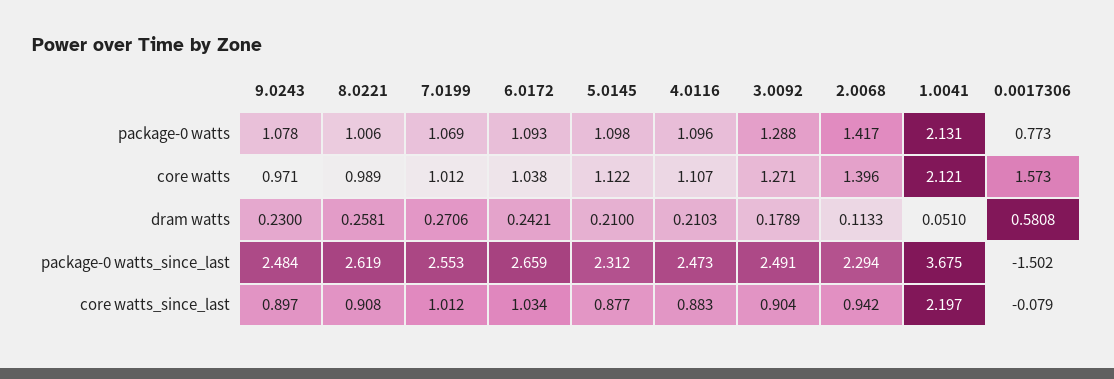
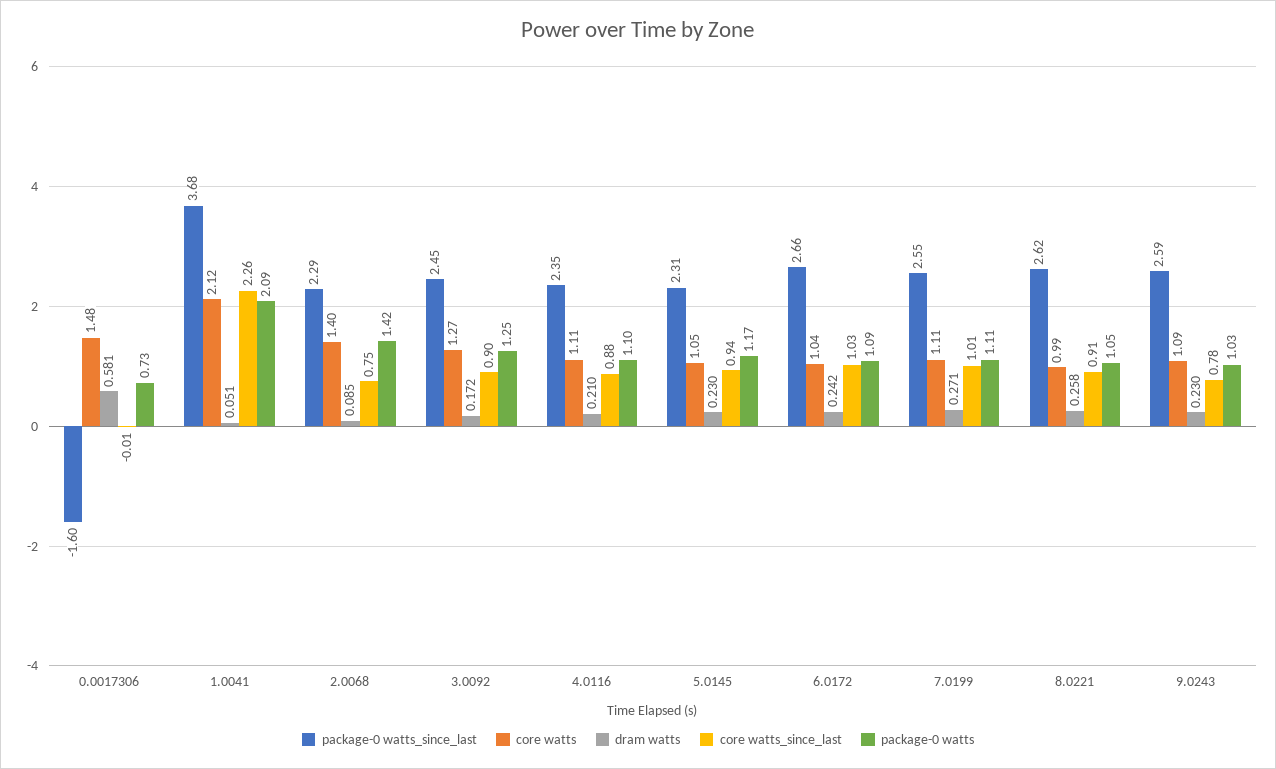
  {
    "package-0 watts": {
-     "9.0243": 1.078,
+     "9.0243": 1.03,
-     "8.0221": 1.006,
+     "8.0221": 1.05,
-     "7.0199": 1.069,
+     "7.0199": 1.11,
      "6.0172": 1.093,
-     "5.0145": 1.098,
+     "5.0145": 1.17,
      "4.0116": 1.096,
-     "3.0092": 1.288,
+     "3.0092": 1.25,
      "2.0068": 1.417,
-     "1.0041": 2.131,
+     "1.0041": 2.09,
-     "0.0017306": 0.773
+     "0.0017306": 0.73
    },
    "core watts": {
-     "9.0243": 0.971,
+     "9.0243": 1.09,
      "8.0221": 0.989,
-     "7.0199": 1.012,
+     "7.0199": 1.11,
      "6.0172": 1.038,
-     "5.0145": 1.122,
+     "5.0145": 1.05,
      "4.0116": 1.107,
      "3.0092": 1.271,
      "2.0068": 1.396,
      "1.0041": 2.121,
-     "0.0017306": 1.573
+     "0.0017306": 1.48
    },
    "dram watts": {
      "9.0243": 0.23,
      "8.0221": 0.2581,
      "7.0199": 0.2706,
      "6.0172": 0.2421,
-     "5.0145": 0.21,
+     "5.0145": 0.23,
      "4.0116": 0.2103,
-     "3.0092": 0.1789,
+     "3.0092": 0.172,
-     "2.0068": 0.1133,
+     "2.0068": 0.085,
      "1.0041": 0.051,
      "0.0017306": 0.5808
    },
    "package-0 watts_since_last": {
-     "9.0243": 2.484,
+     "9.0243": 2.59,
      "8.0221": 2.619,
      "7.0199": 2.553,
      "6.0172": 2.659,
      "5.0145": 2.312,
-     "4.0116": 2.473,
+     "4.0116": 2.35,
-     "3.0092": 2.491,
+     "3.0092": 2.45,
      "2.0068": 2.294,
      "1.0041": 3.675,
-     "0.0017306": -1.502
+     "0.0017306": -1.6
    },
    "core watts_since_last": {
-     "9.0243": 0.897,
+     "9.0243": 0.78,
      "8.0221": 0.908,
      "7.0199": 1.012,
      "6.0172": 1.034,
-     "5.0145": 0.877,
+     "5.0145": 0.94,
      "4.0116": 0.883,
      "3.0092": 0.904,
-     "2.0068": 0.942,
+     "2.0068": 0.75,
-     "1.0041": 2.197,
+     "1.0041": 2.26,
-     "0.0017306": -0.079
+     "0.0017306": -0.01
    }
  }

